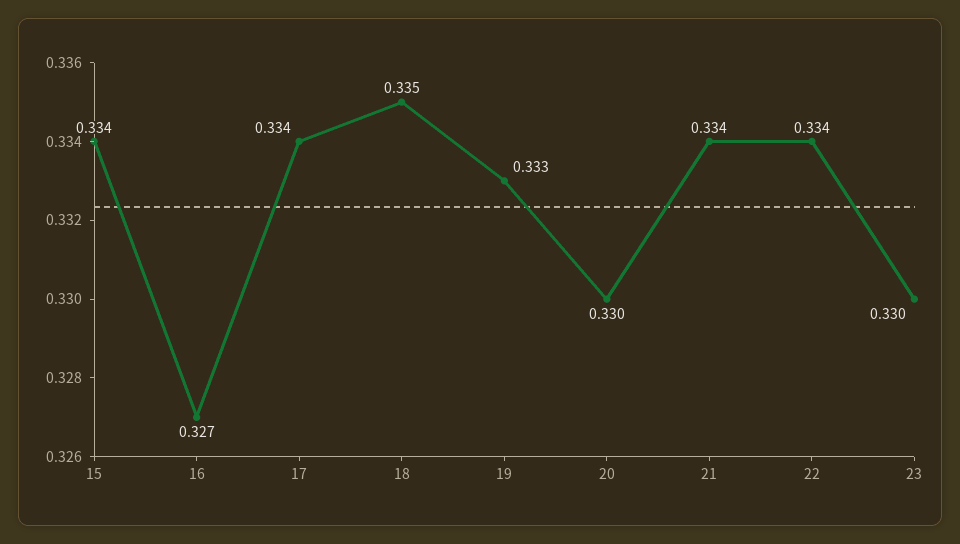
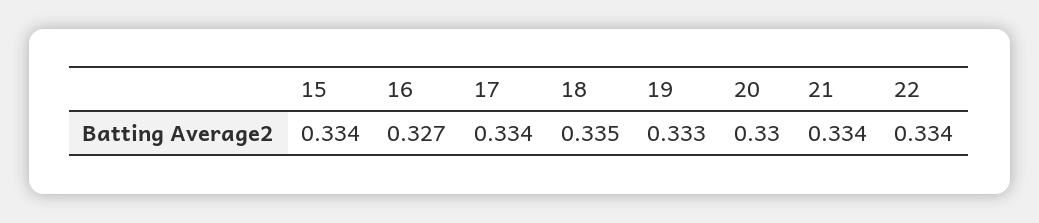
  {
    "15": 0.334,
    "16": 0.327,
    "17": 0.334,
    "18": 0.335,
    "19": 0.333,
    "20": 0.33,
    "21": 0.334,
-   "22": 0.334,
+   "22": 0.334
-   "23": 0.33
  }

